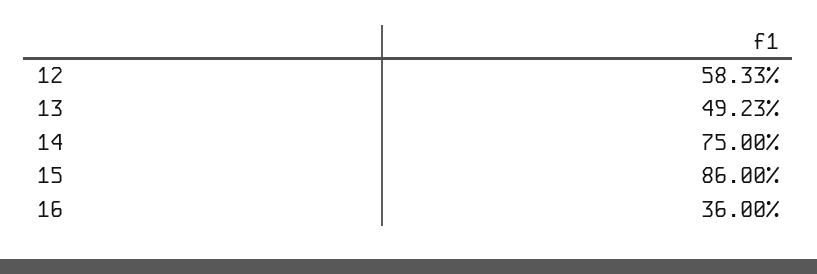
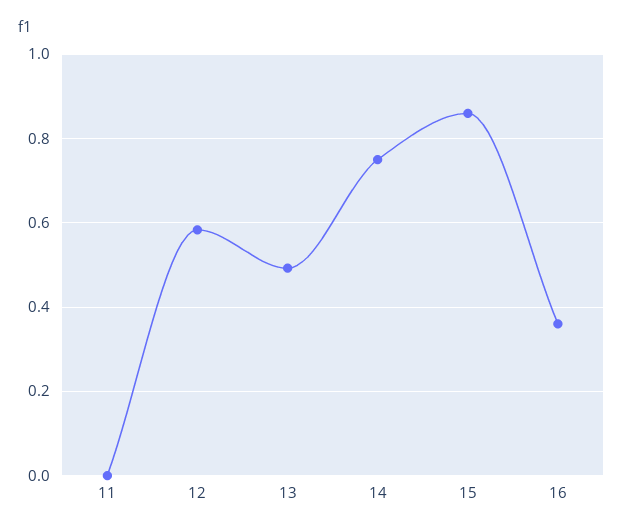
  {
    "12": 0.5833,
    "13": 0.4923,
    "14": 0.75,
    "15": 0.86,
-   "16": 0.36
+   "16": 0.36,
+   "11": 0
  }

